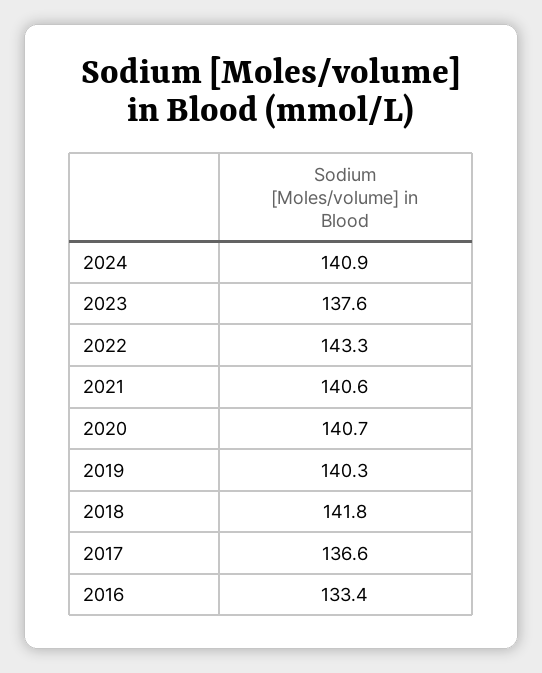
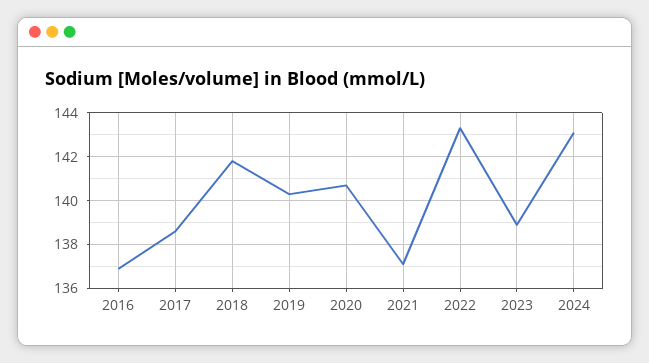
  {
-   "2024": 140.9,
+   "2024": 143,
-   "2023": 137.6,
+   "2023": 139,
    "2022": 143.3,
-   "2021": 140.6,
+   "2021": 137,
    "2020": 140.7,
    "2019": 140.3,
    "2018": 141.8,
-   "2017": 136.6,
+   "2017": 138.5,
-   "2016": 133.4
+   "2016": 137
  }

